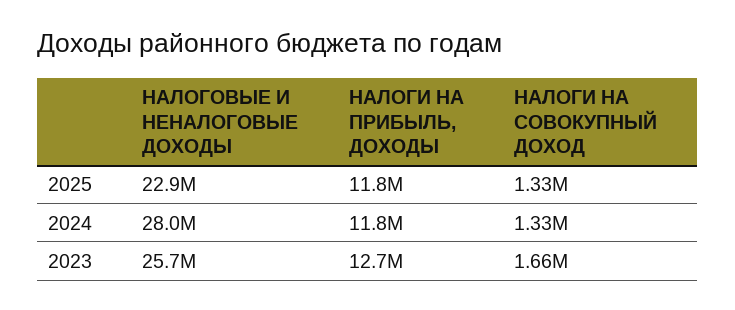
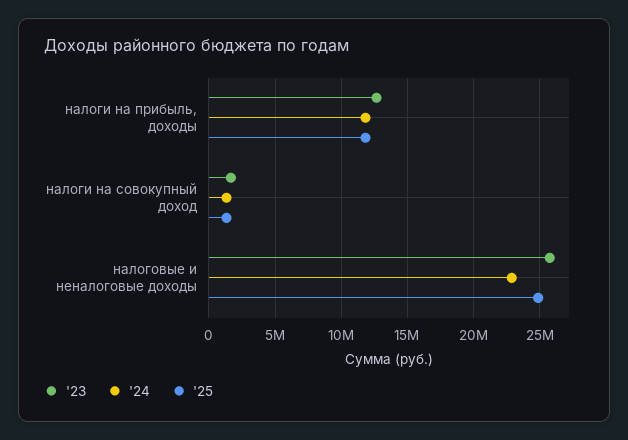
  {
    "2025": {
-     "НАЛОГОВЫЕ И НЕНАЛОГОВЫЕ ДОХОДЫ": 22900000,
+     "НАЛОГОВЫЕ И НЕНАЛОГОВЫЕ ДОХОДЫ": 25000000,
      "НАЛОГИ НА ПРИБЫЛЬ, ДОХОДЫ": 11800000,
      "НАЛОГИ НА СОВОКУПНЫЙ ДОХОД": 1330000
    },
    "2024": {
-     "НАЛОГОВЫЕ И НЕНАЛОГОВЫЕ ДОХОДЫ": 28000000,
+     "НАЛОГОВЫЕ И НЕНАЛОГОВЫЕ ДОХОДЫ": 23000000,
      "НАЛОГИ НА ПРИБЫЛЬ, ДОХОДЫ": 11800000,
      "НАЛОГИ НА СОВОКУПНЫЙ ДОХОД": 1330000
    },
    "2023": {
      "НАЛОГОВЫЕ И НЕНАЛОГОВЫЕ ДОХОДЫ": 25700000,
      "НАЛОГИ НА ПРИБЫЛЬ, ДОХОДЫ": 12700000,
      "НАЛОГИ НА СОВОКУПНЫЙ ДОХОД": 1660000
    }
  }

